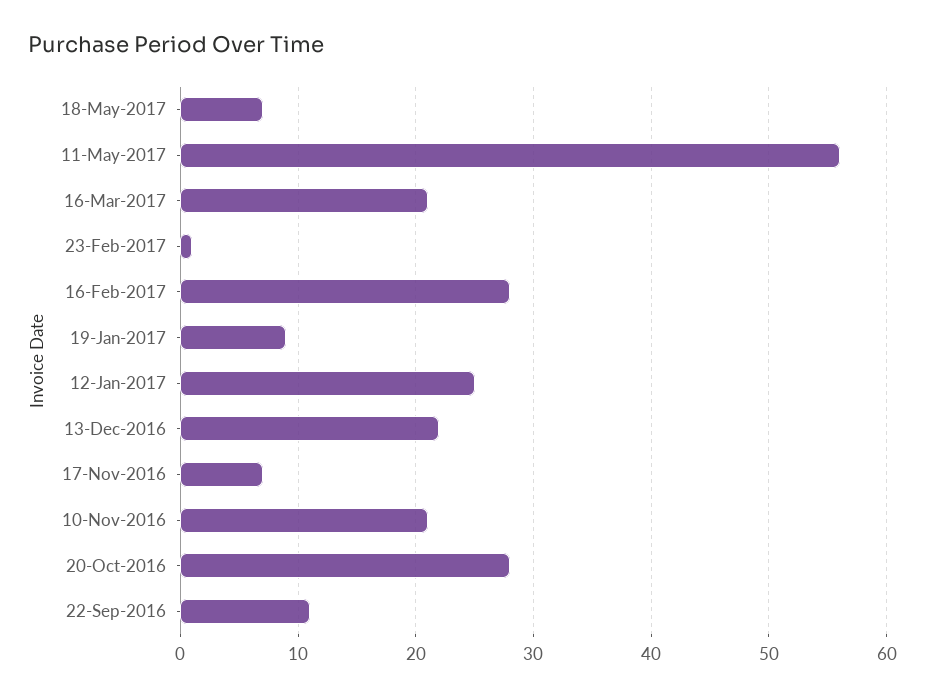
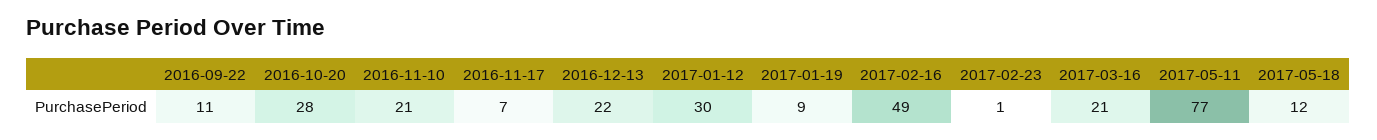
  {
-   "18-May-2017": 7,
+   "18-May-2017": 12,
-   "11-May-2017": 56,
+   "11-May-2017": 77,
    "16-Mar-2017": 21,
    "23-Feb-2017": 1,
-   "16-Feb-2017": 28,
+   "16-Feb-2017": 49,
    "19-Jan-2017": 9,
-   "12-Jan-2017": 25,
+   "12-Jan-2017": 30,
    "13-Dec-2016": 22,
    "17-Nov-2016": 7,
    "10-Nov-2016": 21,
    "20-Oct-2016": 28,
    "22-Sep-2016": 11
  }

